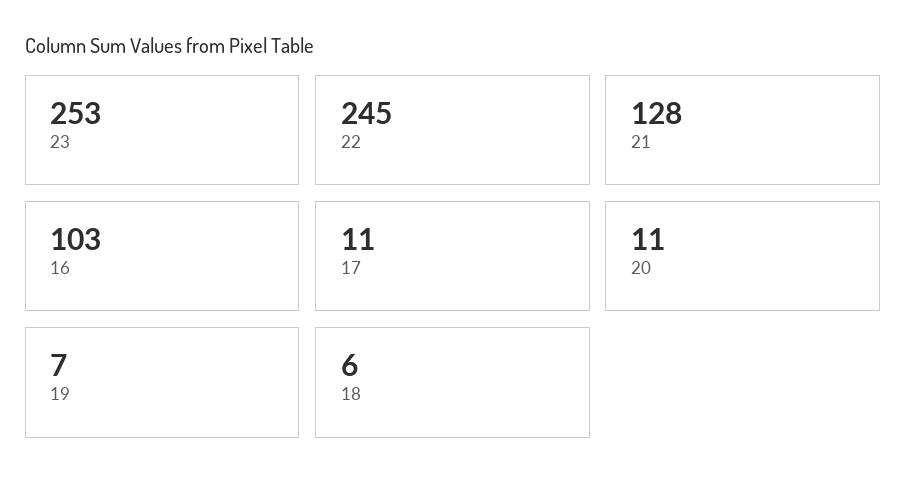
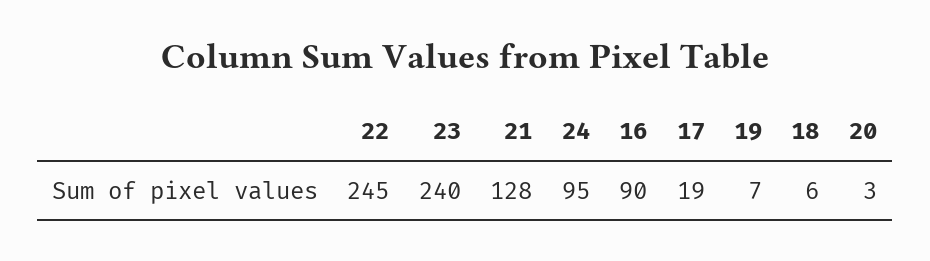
  {
-   "23": 253,
+   "23": 240,
    "22": 245,
    "21": 128,
-   "16": 103,
+   "16": 90,
-   "17": 11,
+   "17": 19,
-   "20": 11,
+   "20": 3,
    "19": 7,
-   "18": 6
+   "18": 6,
+   "24": 95
  }

